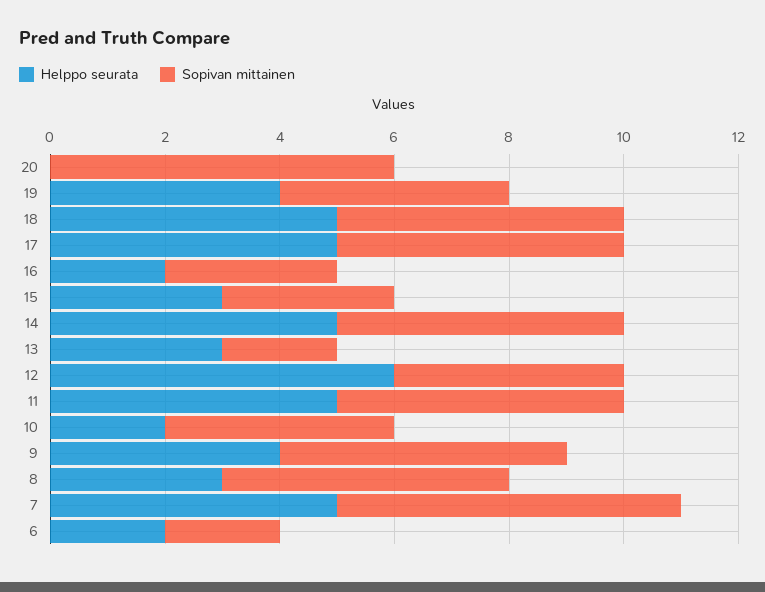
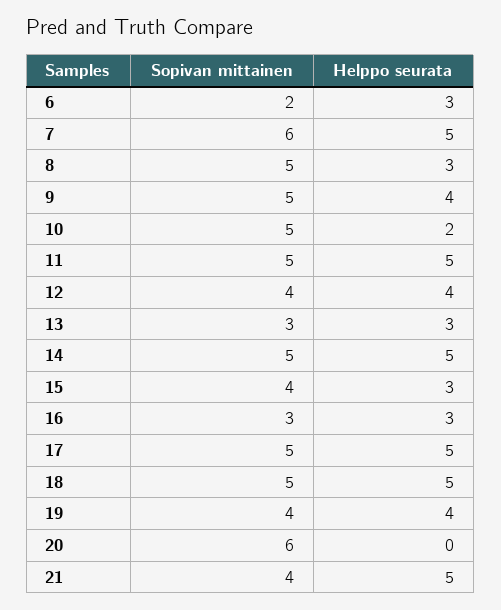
  {
    "Helppo seurata": {
      "20": 0,
      "19": 4,
      "18": 5,
      "17": 5,
-     "16": 2,
+     "16": 3,
      "15": 3,
      "14": 5,
      "13": 3,
-     "12": 6,
+     "12": 4,
      "11": 5,
      "10": 2,
      "9": 4,
      "8": 3,
      "7": 5,
-     "6": 2
+     "6": 3,
+     "21": 5
    },
    "Sopivan mittainen": {
      "20": 6,
      "19": 4,
      "18": 5,
      "17": 5,
      "16": 3,
-     "15": 3,
+     "15": 4,
      "14": 5,
-     "13": 2,
+     "13": 3,
      "12": 4,
      "11": 5,
-     "10": 4,
+     "10": 5,
      "9": 5,
      "8": 5,
      "7": 6,
-     "6": 2
+     "6": 2,
+     "21": 4
    }
  }

